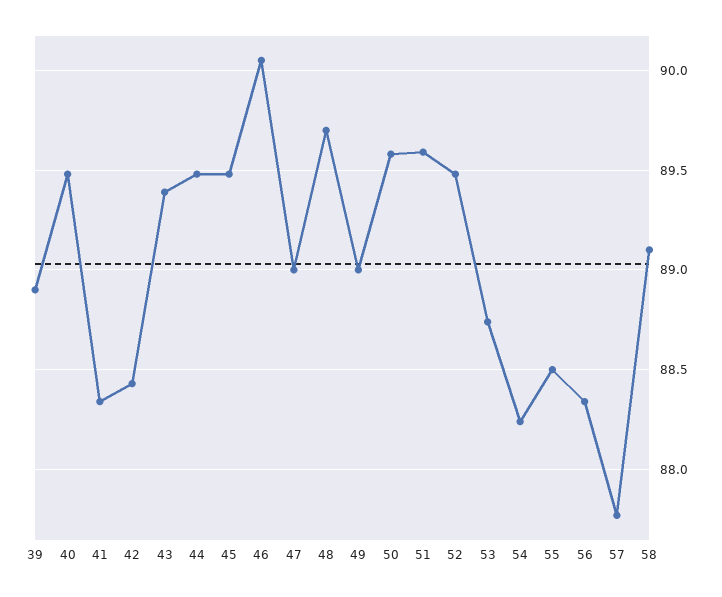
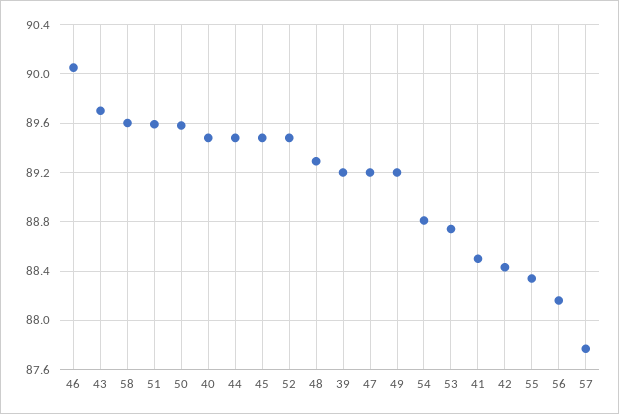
  {
-   "39": 88.9,
+   "39": 89.2,
    "40": 89.5,
-   "41": 88.35,
+   "41": 88.5,
    "42": 88.45,
-   "43": 89.4,
+   "43": 89.7,
    "44": 89.5,
    "45": 89.5,
    "46": 90.05,
-   "47": 89,
+   "47": 89.2,
-   "48": 89.7,
+   "48": 89.3,
-   "49": 89,
+   "49": 89.2,
    "50": 89.6,
    "51": 89.6,
    "52": 89.5,
    "53": 88.75,
-   "54": 88.25,
+   "54": 88.8,
-   "55": 88.5,
+   "55": 88.35,
-   "56": 88.35,
+   "56": 88.15,
    "57": 87.75,
-   "58": 89.1
+   "58": 89.6
  }

